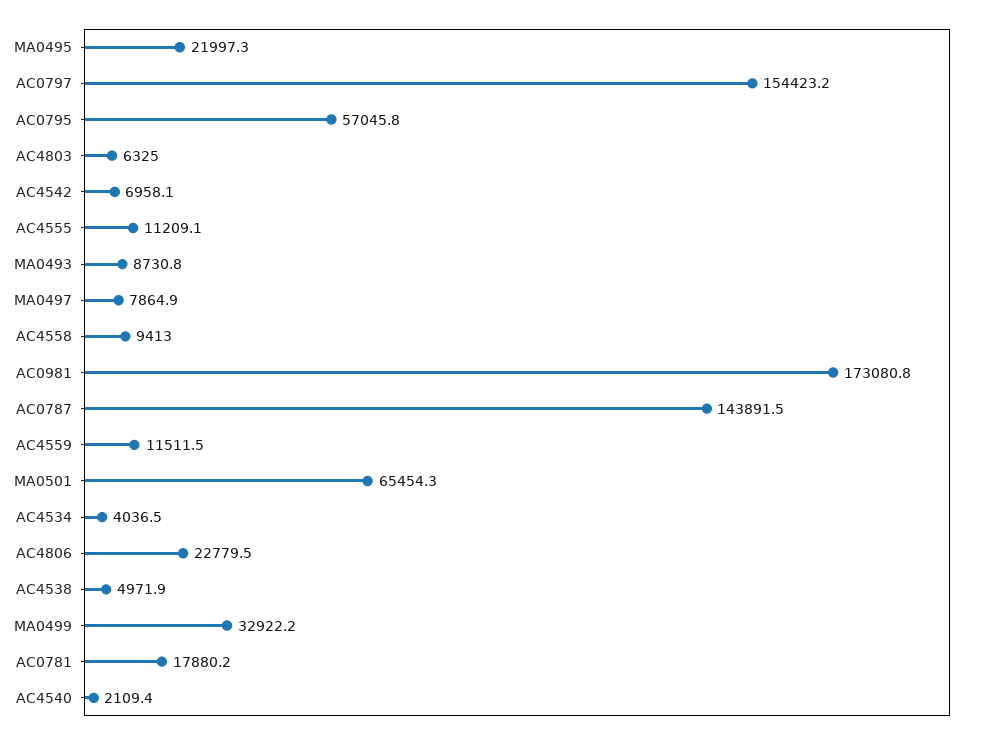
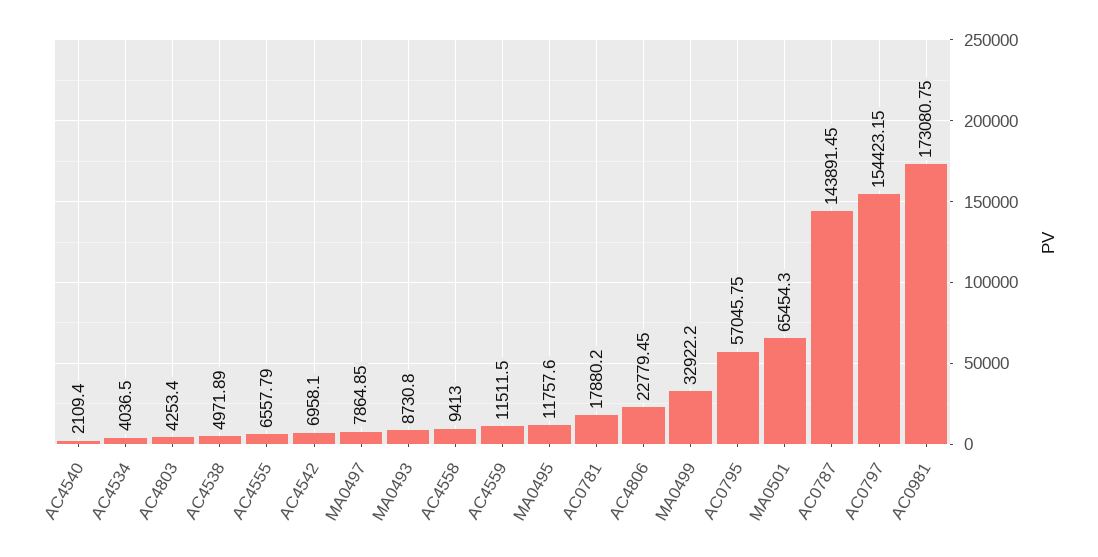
  {
-   "MA0495": 21997.3,
+   "MA0495": 11757.6,
    "AC0797": 154423.15,
    "AC0795": 57045.75,
-   "AC4803": 6325,
+   "AC4803": 4253.4,
    "AC4542": 6958.1,
-   "AC4555": 11209.1,
+   "AC4555": 6557.79,
    "MA0493": 8730.8,
    "MA0497": 7864.85,
    "AC4558": 9413,
    "AC0981": 173080.75,
    "AC0787": 143891.45,
    "AC4559": 11511.5,
    "MA0501": 65454.3,
    "AC4534": 4036.5,
    "AC4806": 22779.45,
    "AC4538": 4971.89,
    "MA0499": 32922.2,
    "AC0781": 17880.2,
    "AC4540": 2109.4
  }

